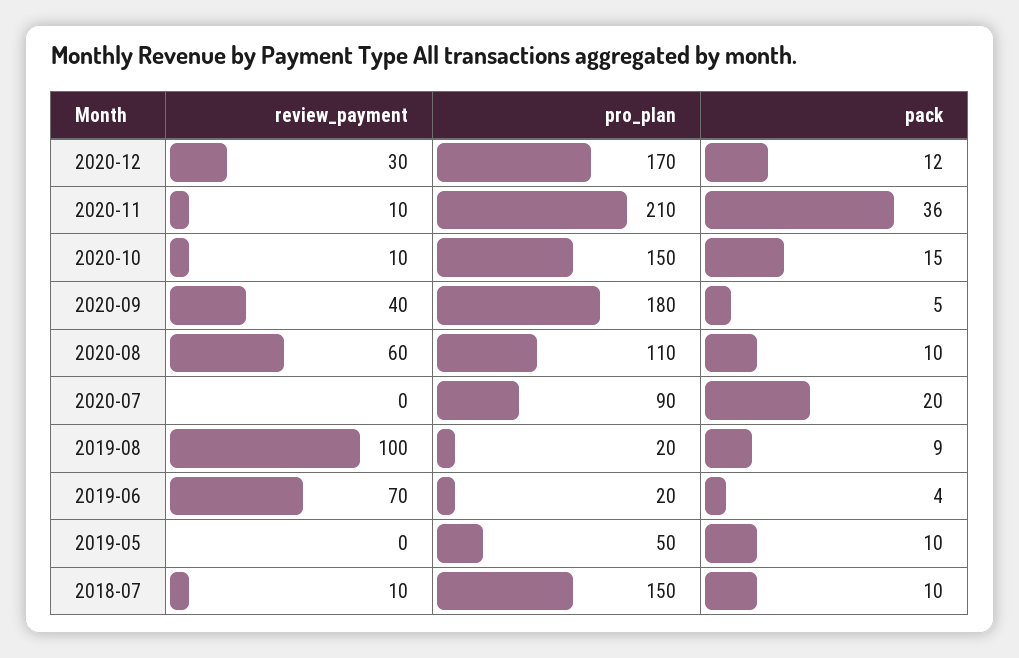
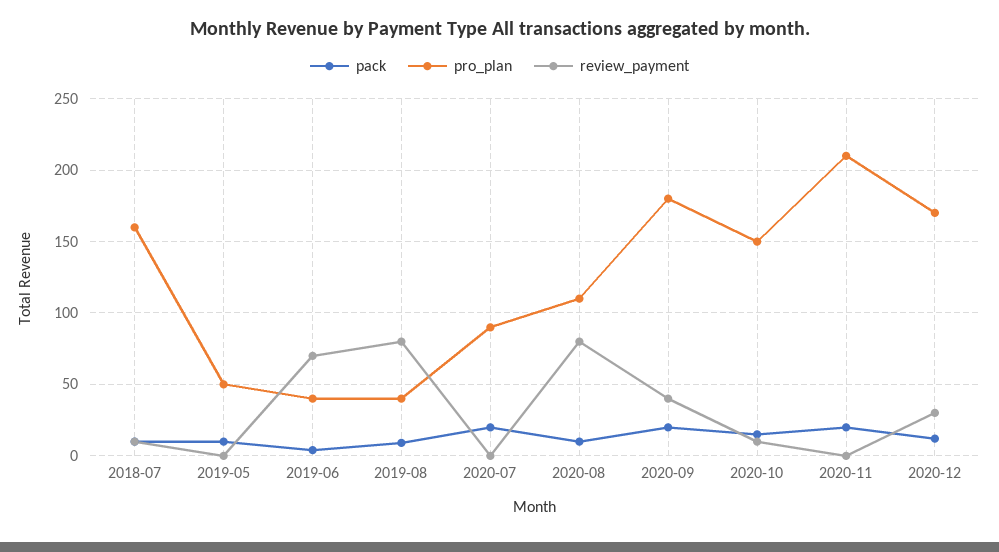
  {
    "review_payment": {
      "2020-12": 30,
-     "2020-11": 10,
+     "2020-11": 0,
      "2020-10": 10,
      "2020-09": 40,
-     "2020-08": 60,
+     "2020-08": 80,
      "2020-07": 0,
-     "2019-08": 100,
+     "2019-08": 80,
      "2019-06": 70,
      "2019-05": 0,
      "2018-07": 10
    },
    "pro_plan": {
      "2020-12": 170,
      "2020-11": 210,
      "2020-10": 150,
      "2020-09": 180,
      "2020-08": 110,
      "2020-07": 90,
-     "2019-08": 20,
+     "2019-08": 40,
-     "2019-06": 20,
+     "2019-06": 40,
      "2019-05": 50,
-     "2018-07": 150
+     "2018-07": 160
    },
    "pack": {
      "2020-12": 12,
-     "2020-11": 36,
+     "2020-11": 20,
      "2020-10": 15,
-     "2020-09": 5,
+     "2020-09": 20,
      "2020-08": 10,
      "2020-07": 20,
      "2019-08": 9,
      "2019-06": 4,
      "2019-05": 10,
      "2018-07": 10
    }
  }

